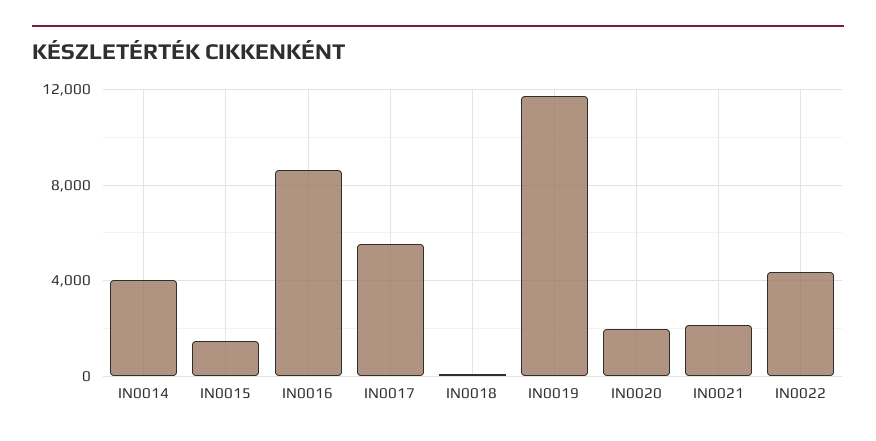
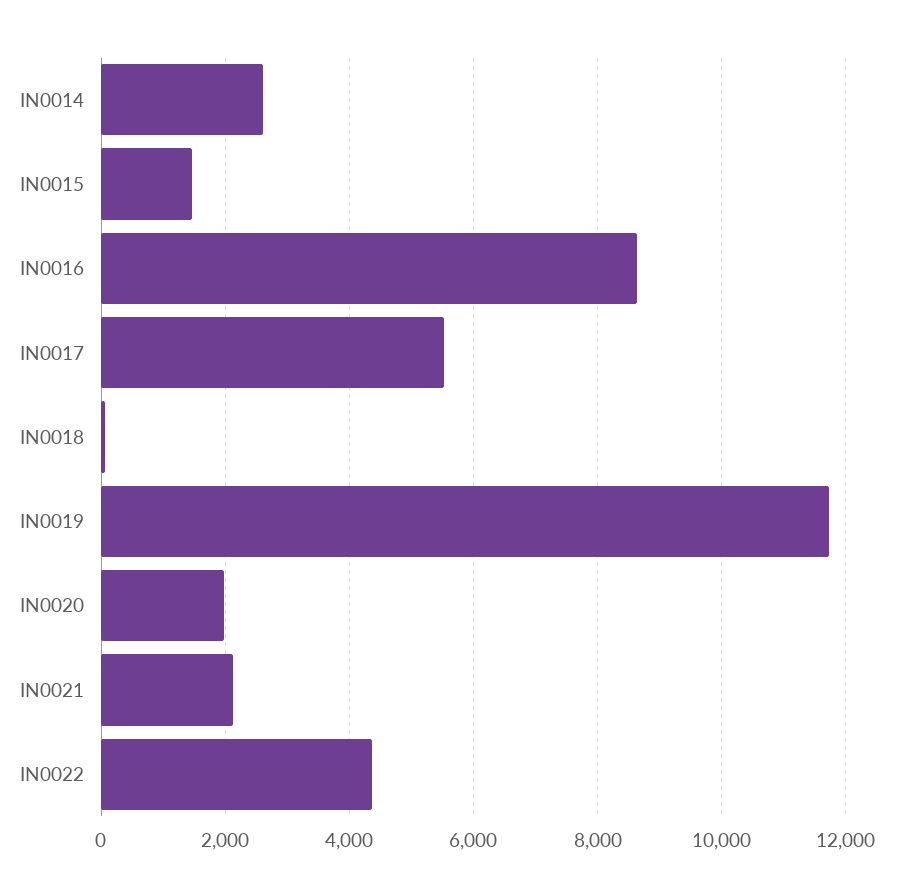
  {
-   "IN0014": 4000,
+   "IN0014": 2600,
    "IN0015": 1400,
    "IN0016": 8600,
    "IN0017": 5600,
    "IN0018": 0,
    "IN0019": 11800,
    "IN0020": 2000,
    "IN0021": 2200,
    "IN0022": 4400
  }

